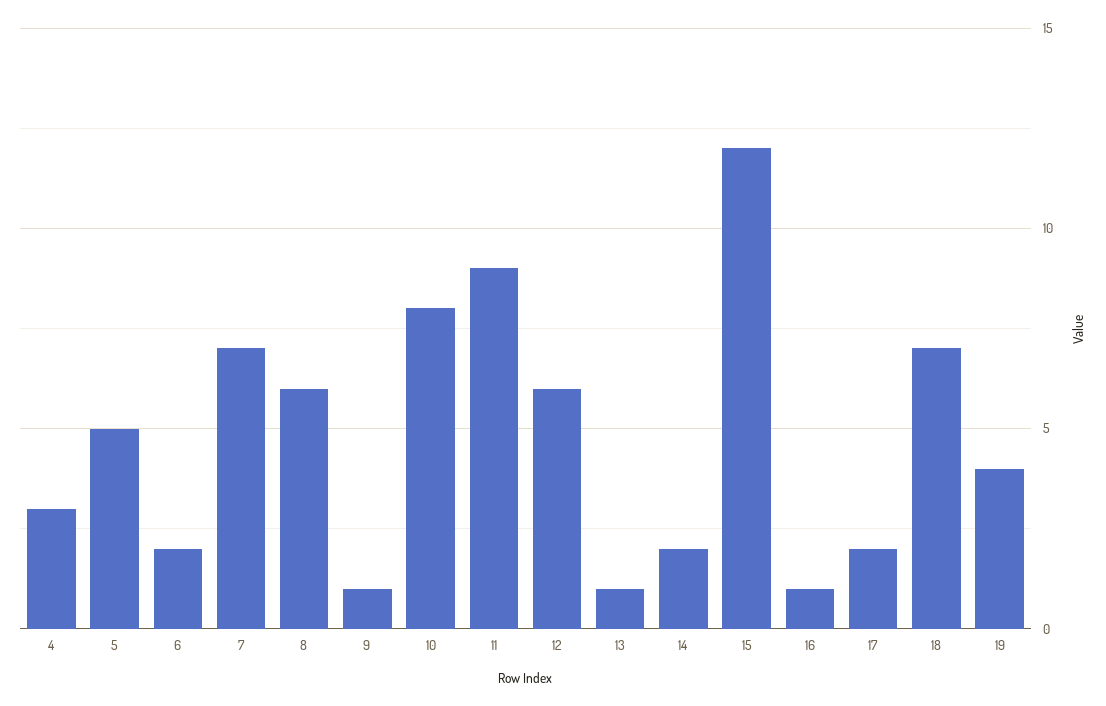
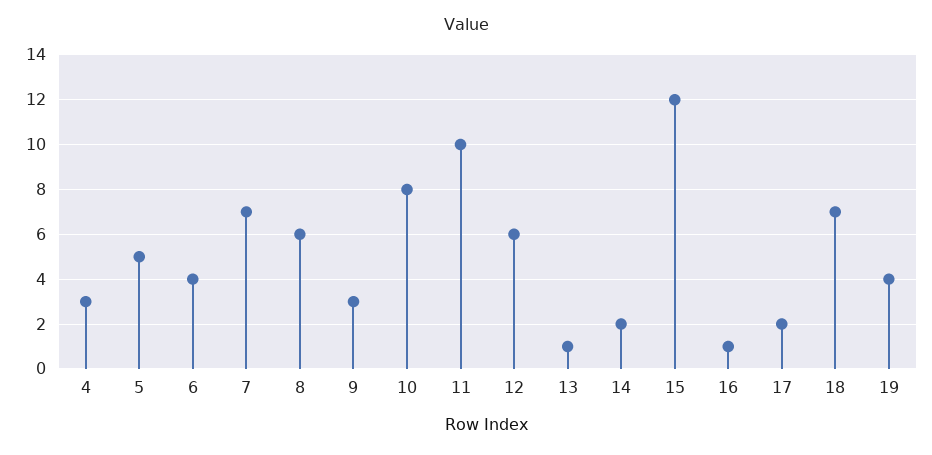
  {
    "4": 3,
    "5": 5,
-   "6": 2,
+   "6": 4,
    "7": 7,
    "8": 6,
-   "9": 1,
+   "9": 3,
    "10": 8,
-   "11": 9,
+   "11": 10,
    "12": 6,
    "13": 1,
    "14": 2,
    "15": 12,
    "16": 1,
    "17": 2,
    "18": 7,
    "19": 4
  }

